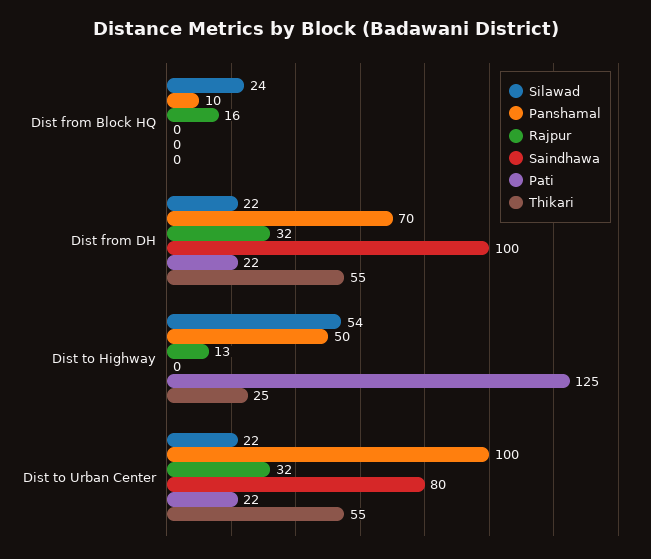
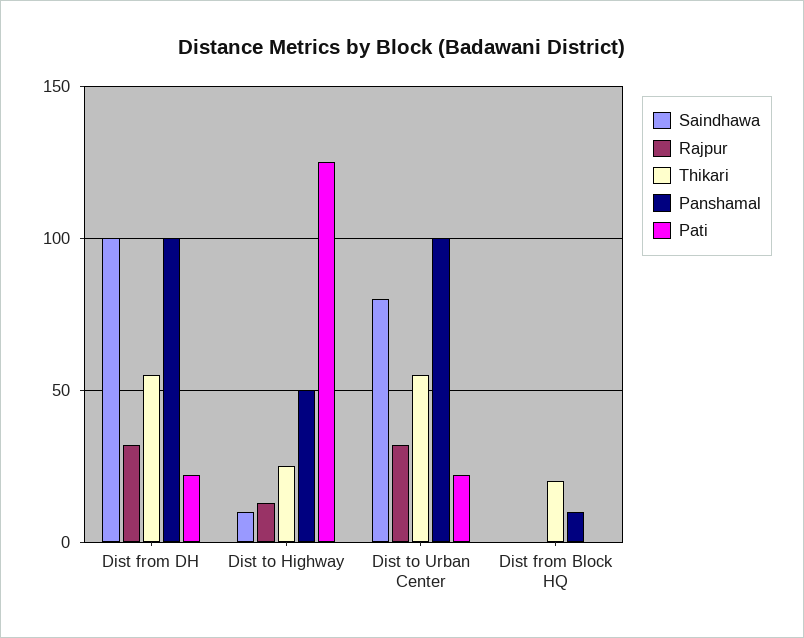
  {
-   "Silawad": {
-     "Dist from Block HQ": 24,
-     "Dist from DH": 22,
-     "Dist to Highway": 54,
-     "Dist to Urban Center": 22
-   },
    "Panshamal": {
      "Dist from Block HQ": 10,
-     "Dist from DH": 70,
+     "Dist from DH": 100,
      "Dist to Highway": 50,
      "Dist to Urban Center": 100
    },
    "Rajpur": {
-     "Dist from Block HQ": 16,
+     "Dist from Block HQ": 0,
      "Dist from DH": 32,
      "Dist to Highway": 13,
      "Dist to Urban Center": 32
    },
    "Saindhawa": {
      "Dist from Block HQ": 0,
      "Dist from DH": 100,
-     "Dist to Highway": 0,
+     "Dist to Highway": 10,
      "Dist to Urban Center": 80
    },
    "Pati": {
      "Dist from Block HQ": 0,
      "Dist from DH": 22,
      "Dist to Highway": 125,
      "Dist to Urban Center": 22
    },
    "Thikari": {
-     "Dist from Block HQ": 0,
+     "Dist from Block HQ": 20,
      "Dist from DH": 55,
      "Dist to Highway": 25,
      "Dist to Urban Center": 55
    }
  }

